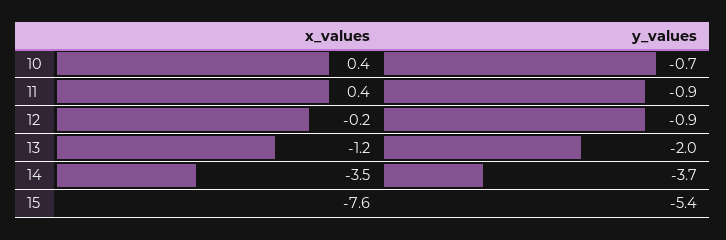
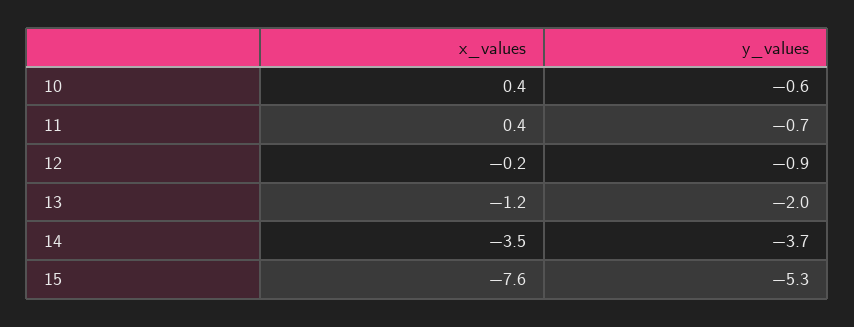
  {
    "x_values": {
      "10": 0.4,
      "11": 0.4,
      "12": -0.2,
      "13": -1.2,
      "14": -3.5,
      "15": -7.6
    },
    "y_values": {
-     "10": -0.7,
+     "10": -0.6,
-     "11": -0.9,
+     "11": -0.7,
      "12": -0.9,
      "13": -2,
      "14": -3.7,
-     "15": -5.4
+     "15": -5.3
    }
  }

